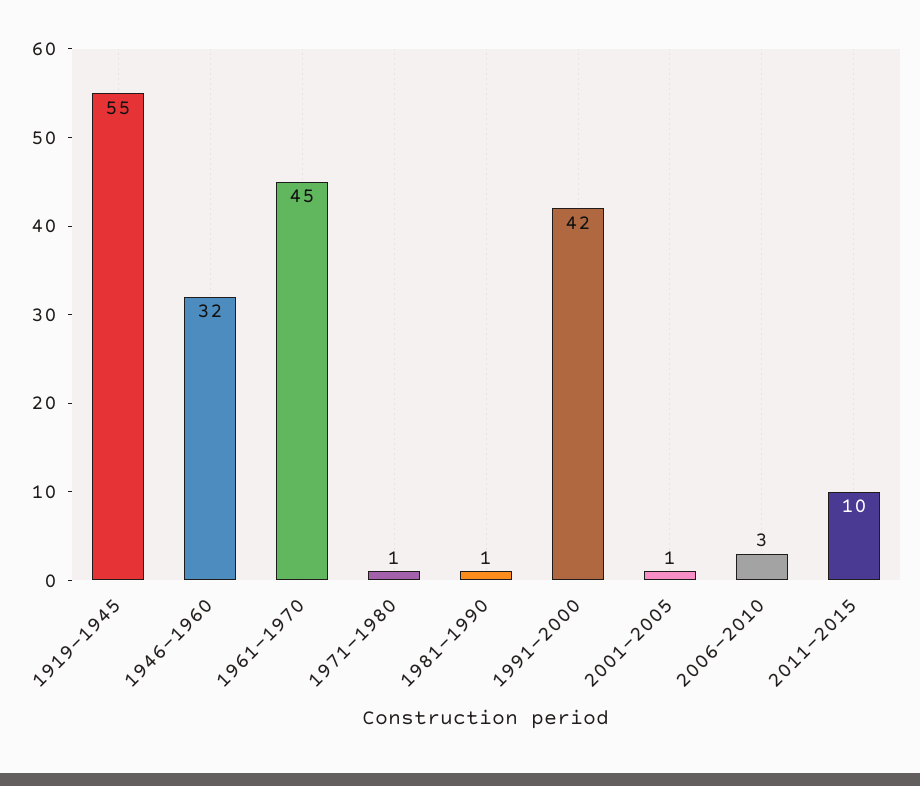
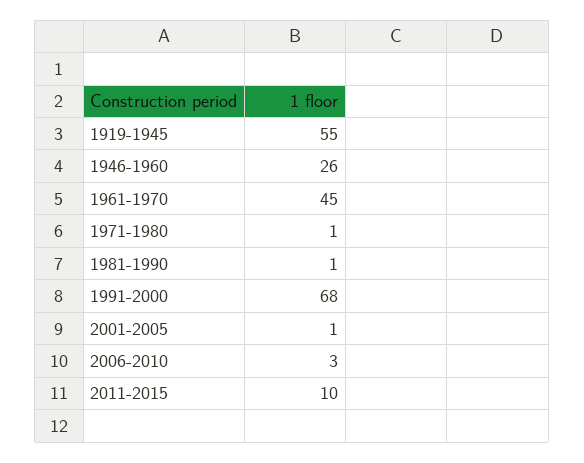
  {
    "1919-1945": 55,
-   "1946-1960": 32,
+   "1946-1960": 26,
    "1961-1970": 45,
    "1971-1980": 1,
    "1981-1990": 1,
-   "1991-2000": 42,
+   "1991-2000": 68,
    "2001-2005": 1,
    "2006-2010": 3,
    "2011-2015": 10
  }

